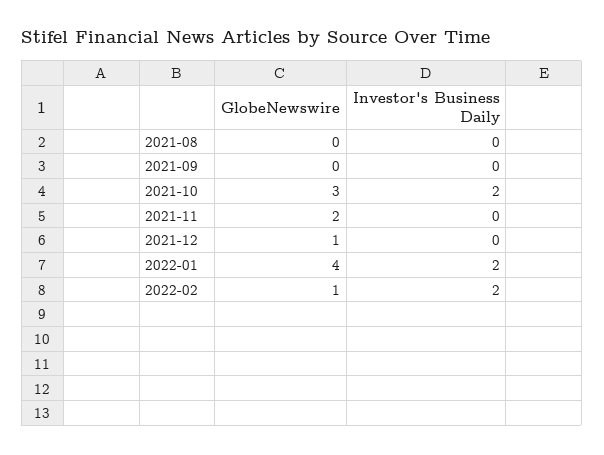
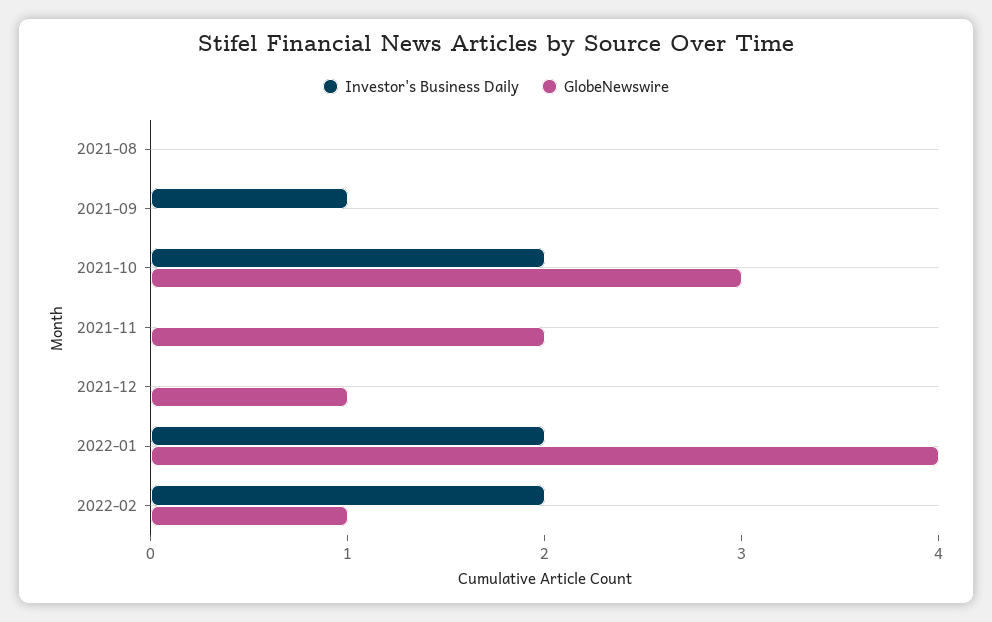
  {
    "GlobeNewswire": {
      "2021-08": 0,
      "2021-09": 0,
      "2021-10": 3,
      "2021-11": 2,
      "2021-12": 1,
      "2022-01": 4,
      "2022-02": 1
    },
    "Investor's Business Daily": {
      "2021-08": 0,
-     "2021-09": 0,
+     "2021-09": 1,
      "2021-10": 2,
      "2021-11": 0,
      "2021-12": 0,
      "2022-01": 2,
      "2022-02": 2
    }
  }

